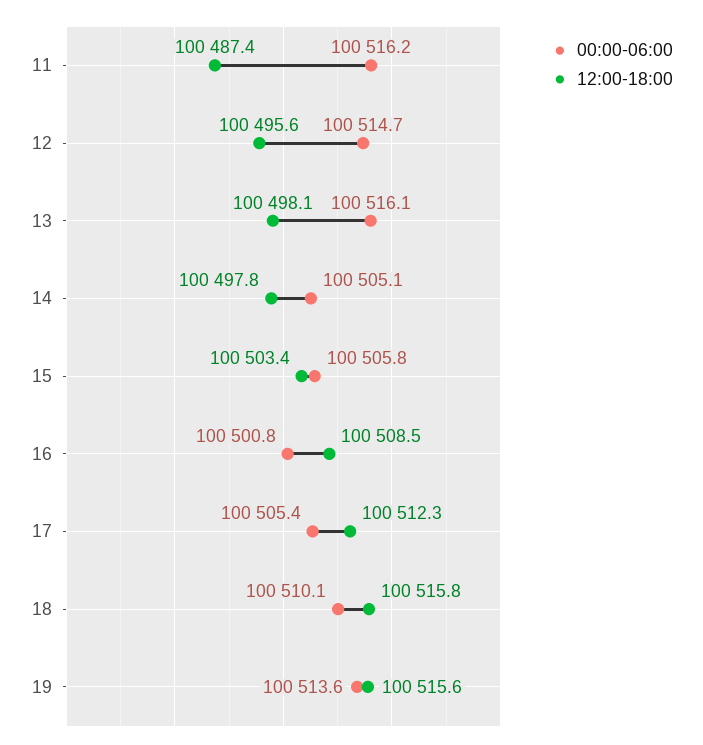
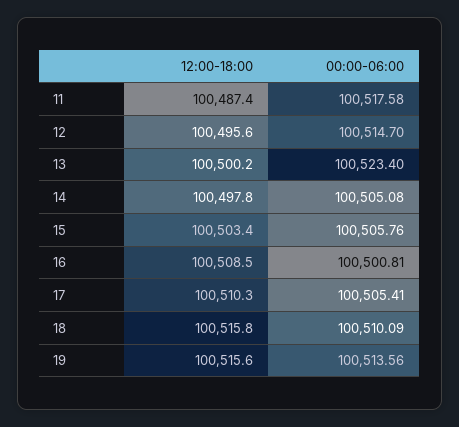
  {
    "00:00-06:00": {
-     "11": 100516.2,
+     "11": 100517.58,
      "12": 100514.7,
-     "13": 100516.1,
+     "13": 100523.4,
      "14": 100505.08,
      "15": 100505.76,
      "16": 100500.81,
      "17": 100505.41,
      "18": 100510.09,
      "19": 100513.56
    },
    "12:00-18:00": {
      "11": 100487.4,
      "12": 100495.6,
-     "13": 100498.1,
+     "13": 100500.2,
      "14": 100497.8,
      "15": 100503.4,
      "16": 100508.5,
-     "17": 100512.3,
+     "17": 100510.3,
      "18": 100515.8,
      "19": 100515.6
    }
  }

